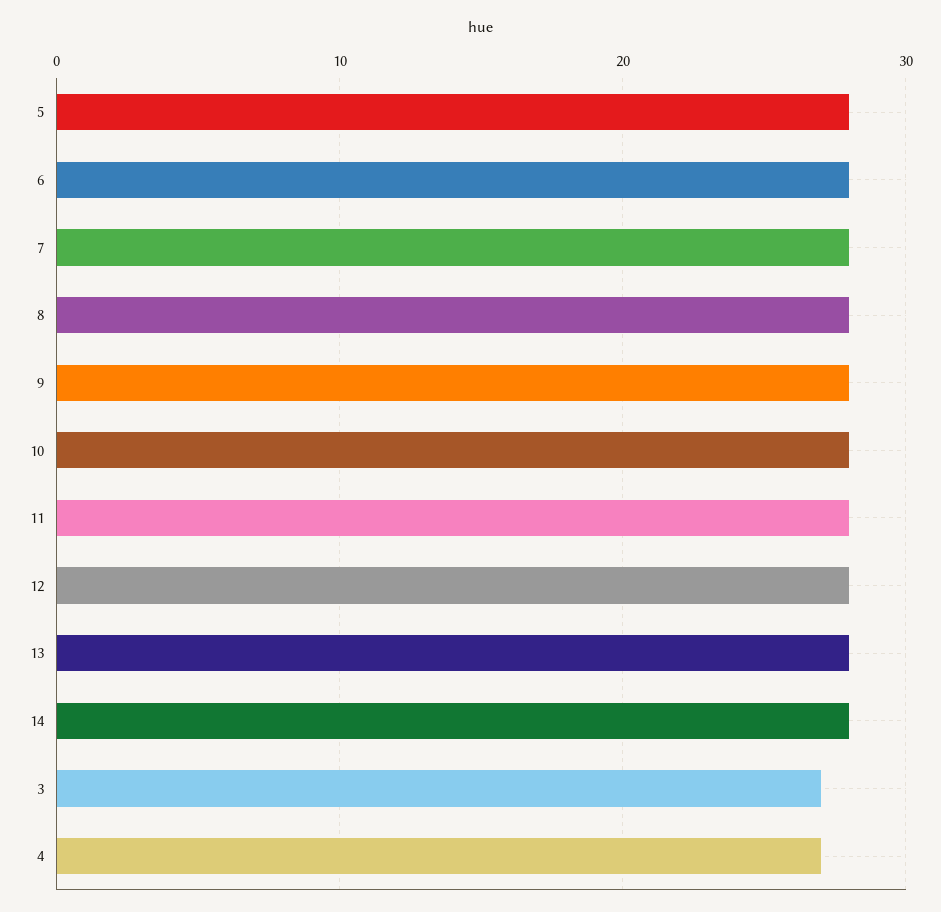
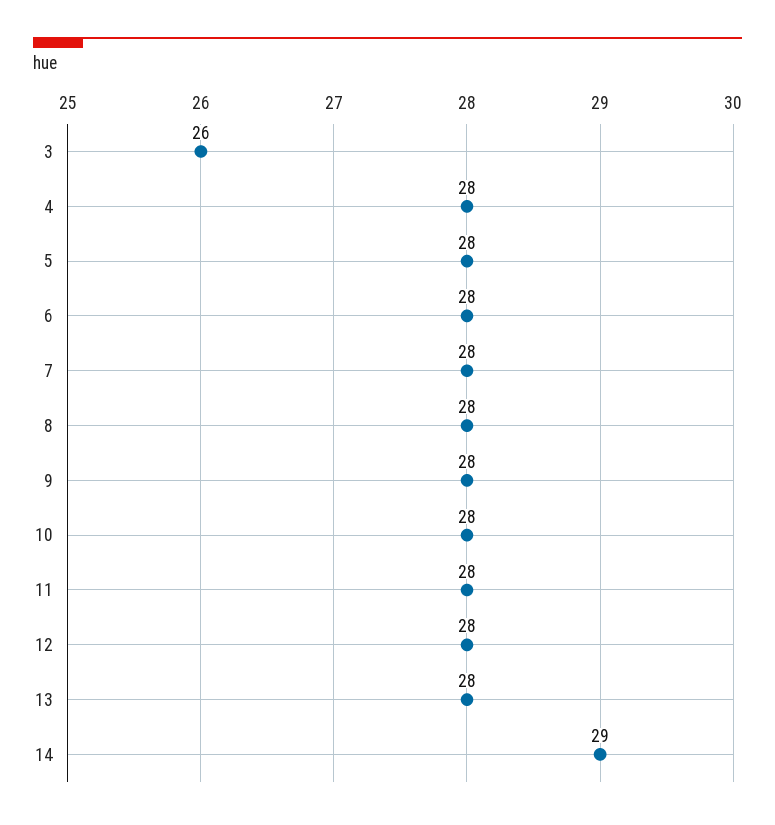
  {
    "5": 28,
    "6": 28,
    "7": 28,
    "8": 28,
    "9": 28,
    "10": 28,
    "11": 28,
    "12": 28,
    "13": 28,
-   "14": 28,
+   "14": 29,
-   "3": 27,
+   "3": 26,
-   "4": 27
+   "4": 28
  }

